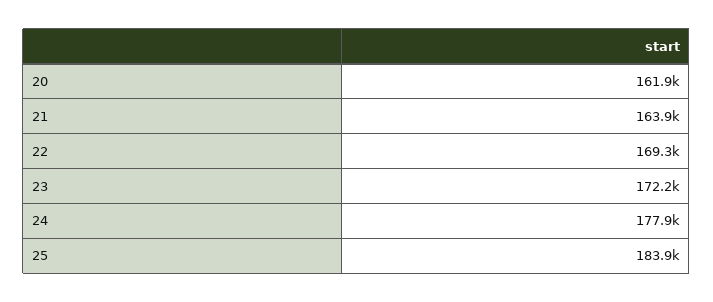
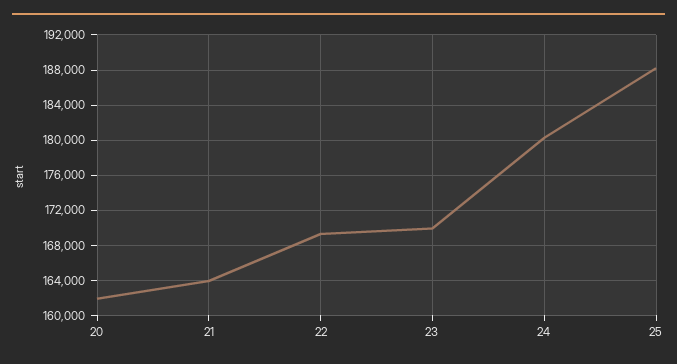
  {
    "20": 161900,
    "21": 163900,
    "22": 169300,
-   "23": 172200,
+   "23": 170000,
-   "24": 177900,
+   "24": 180000,
-   "25": 183900
+   "25": 188000
  }

